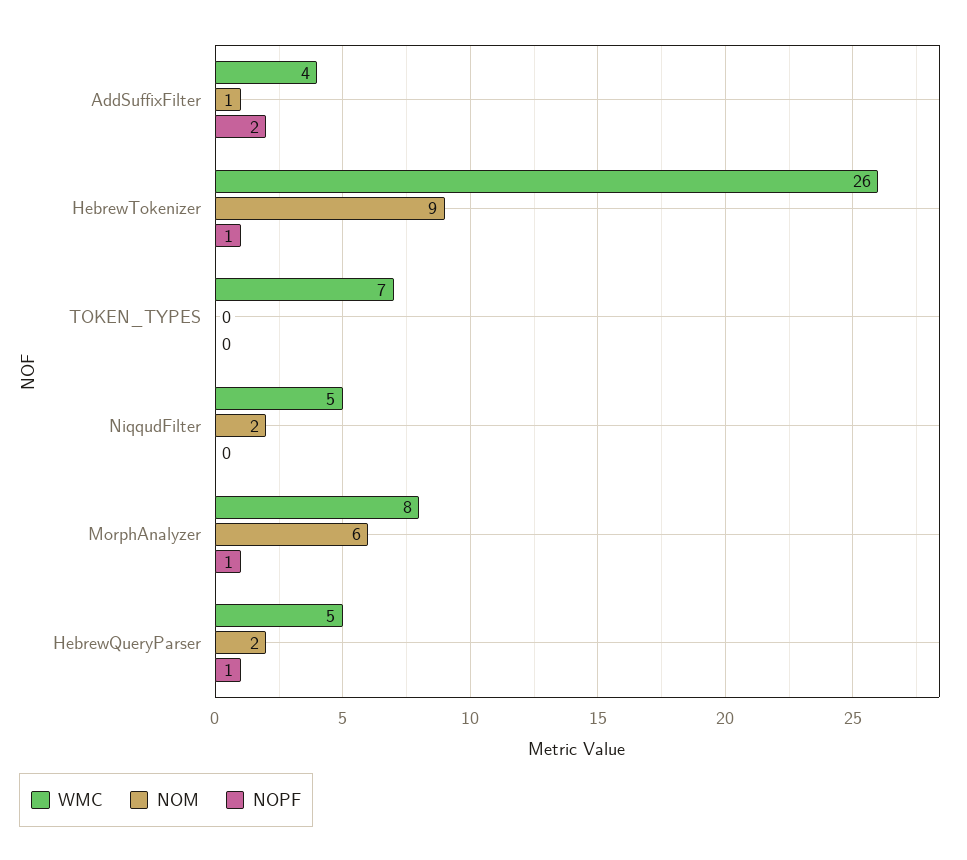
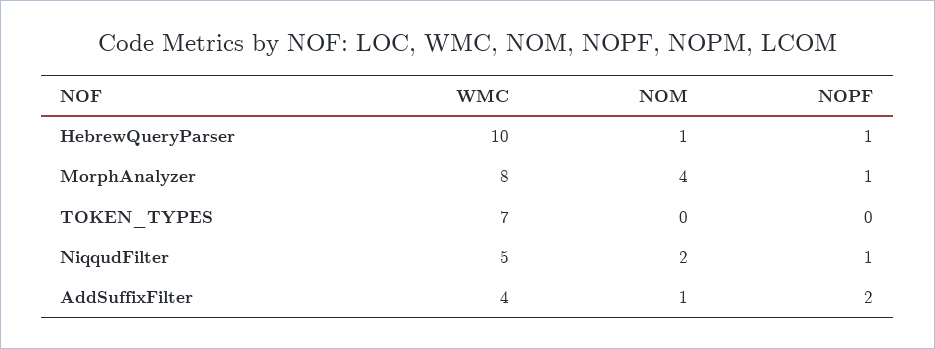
  {
    "WMC": {
      "AddSuffixFilter": 4,
-     "HebrewTokenizer": 26,
      "TOKEN_TYPES": 7,
      "NiqqudFilter": 5,
      "MorphAnalyzer": 8,
-     "HebrewQueryParser": 5
+     "HebrewQueryParser": 10
    },
    "NOM": {
      "AddSuffixFilter": 1,
-     "HebrewTokenizer": 9,
      "TOKEN_TYPES": 0,
      "NiqqudFilter": 2,
-     "MorphAnalyzer": 6,
+     "MorphAnalyzer": 4,
-     "HebrewQueryParser": 2
+     "HebrewQueryParser": 1
    },
    "NOPF": {
      "AddSuffixFilter": 2,
-     "HebrewTokenizer": 1,
      "TOKEN_TYPES": 0,
-     "NiqqudFilter": 0,
+     "NiqqudFilter": 1,
      "MorphAnalyzer": 1,
      "HebrewQueryParser": 1
    }
  }

